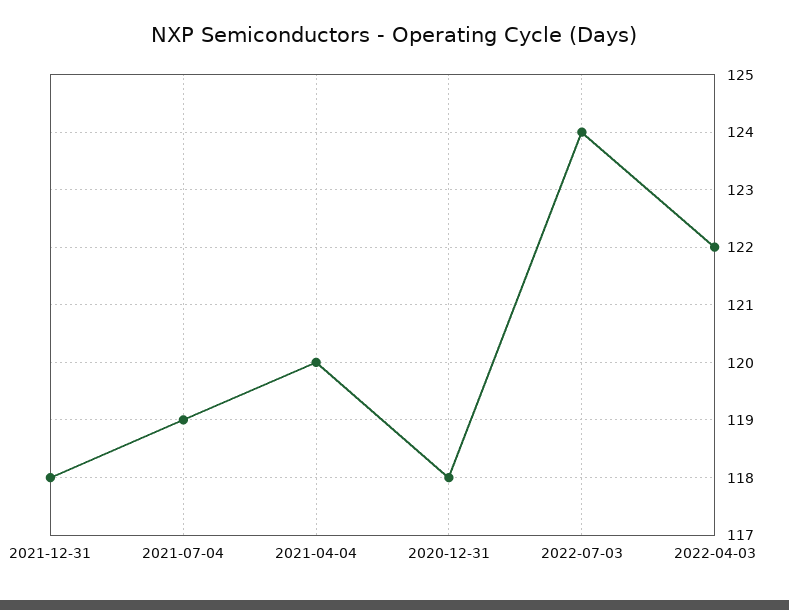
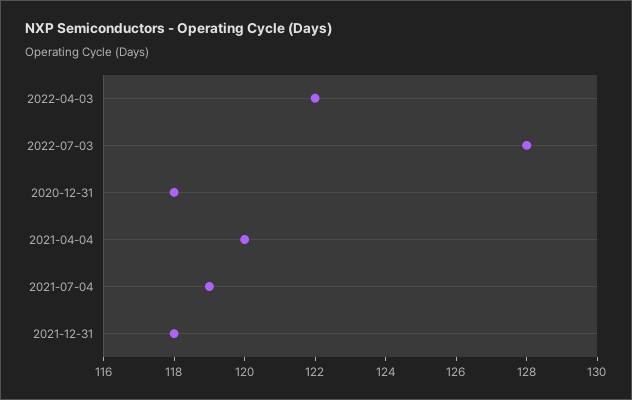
  {
    "2021-12-31": 118,
    "2021-07-04": 119,
    "2021-04-04": 120,
    "2020-12-31": 118,
-   "2022-07-03": 124,
+   "2022-07-03": 128,
    "2022-04-03": 122
  }

